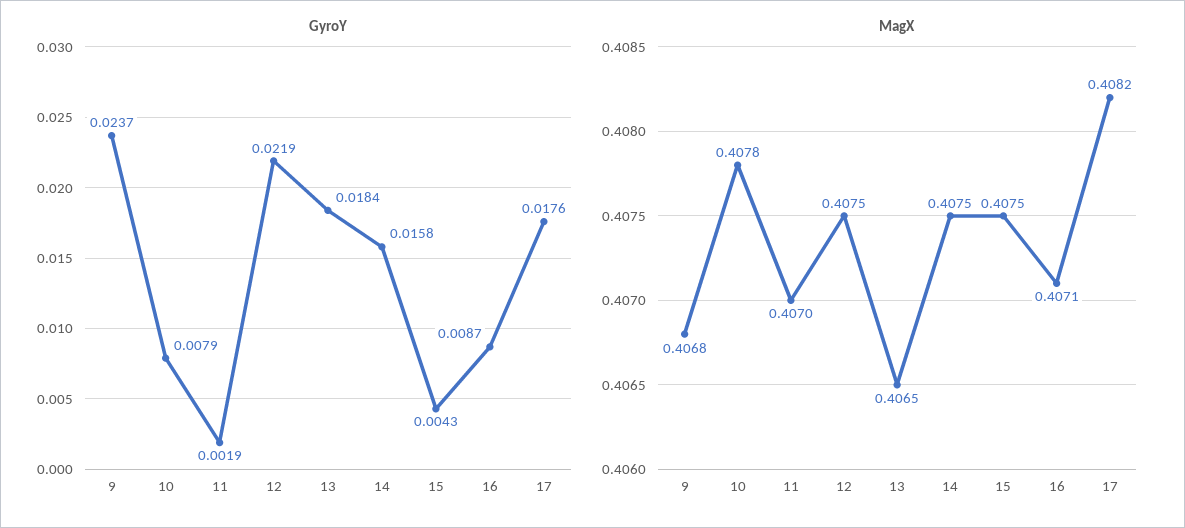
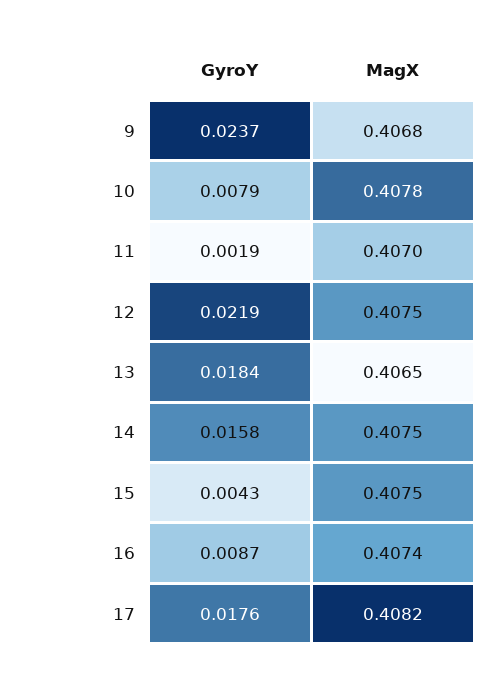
  {
    "GyroY": {
      "9": 0.0237,
      "10": 0.0079,
      "11": 0.0019,
      "12": 0.0219,
      "13": 0.0184,
      "14": 0.0158,
      "15": 0.0043,
      "16": 0.0087,
      "17": 0.0176
    },
    "MagX": {
      "9": 0.4068,
      "10": 0.4078,
      "11": 0.407,
      "12": 0.4075,
      "13": 0.4065,
      "14": 0.4075,
      "15": 0.4075,
-     "16": 0.4071,
+     "16": 0.4074,
      "17": 0.4082
    }
  }

